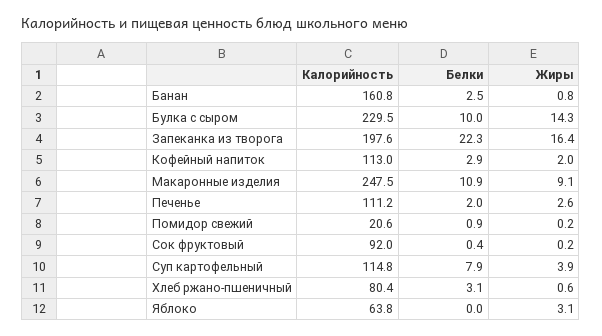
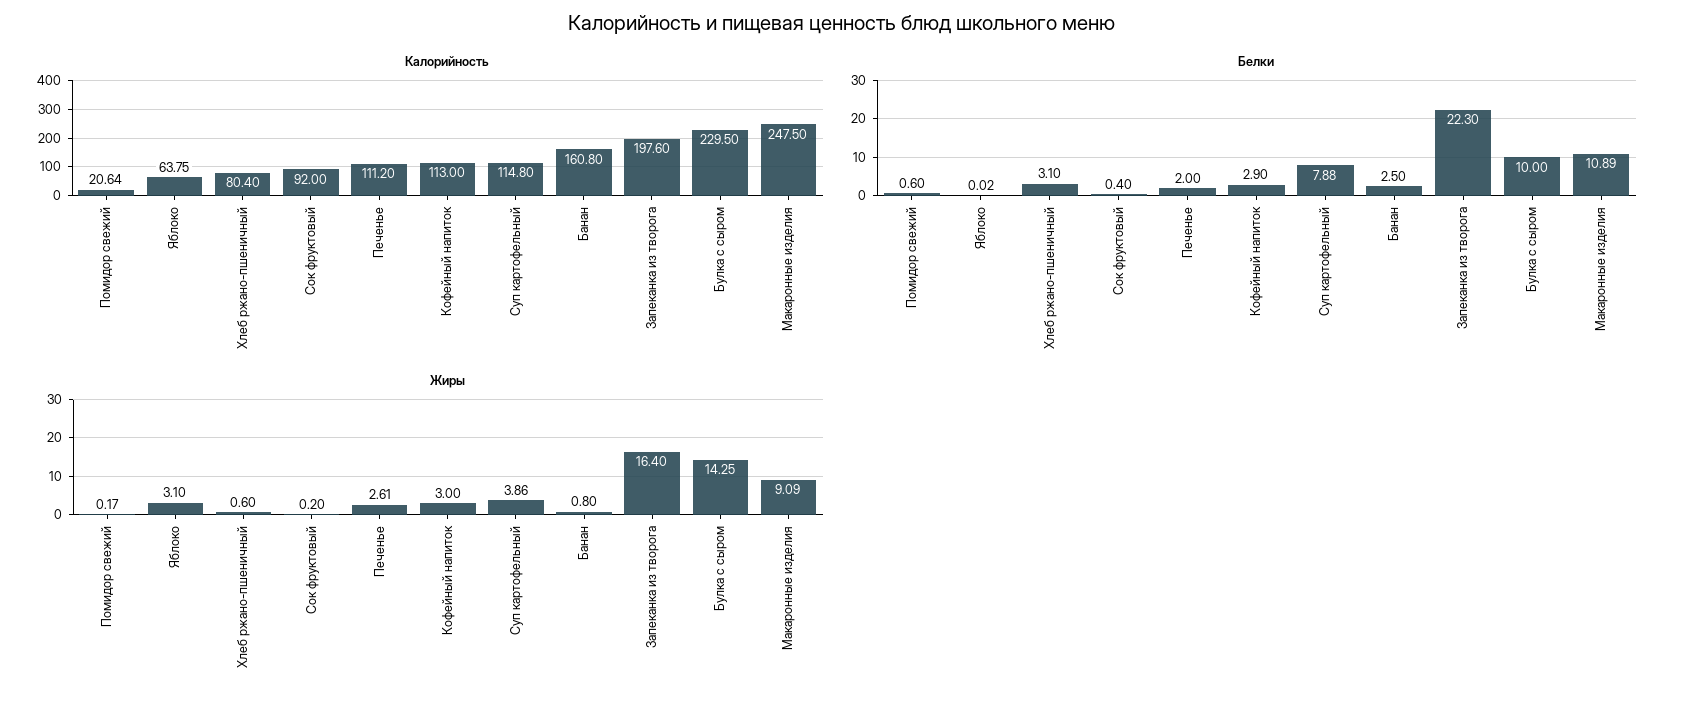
  {
    "Калорийность": {
      "Банан": 160.8,
      "Булка с сыром": 229.5,
      "Запеканка из творога": 197.6,
      "Кофейный напиток": 113,
      "Макаронные изделия": 247.5,
      "Печенье": 111.2,
      "Помидор свежий": 20.64,
      "Сок фруктовый": 92,
      "Суп картофельный": 114.8,
      "Хлеб ржано-пшеничный": 80.4,
      "Яблоко": 63.75
    },
    "Белки": {
      "Банан": 2.5,
      "Булка с сыром": 10,
      "Запеканка из творога": 22.3,
      "Кофейный напиток": 2.9,
      "Макаронные изделия": 10.89,
      "Печенье": 2,
-     "Помидор свежий": 0.9,
+     "Помидор свежий": 0.6,
      "Сок фруктовый": 0.4,
      "Суп картофельный": 7.88,
      "Хлеб ржано-пшеничный": 3.1,
      "Яблоко": 0.02
    },
    "Жиры": {
      "Банан": 0.8,
      "Булка с сыром": 14.25,
      "Запеканка из творога": 16.4,
-     "Кофейный напиток": 2,
+     "Кофейный напиток": 3,
      "Макаронные изделия": 9.09,
      "Печенье": 2.61,
      "Помидор свежий": 0.17,
      "Сок фруктовый": 0.2,
      "Суп картофельный": 3.86,
      "Хлеб ржано-пшеничный": 0.6,
      "Яблоко": 3.1
    }
  }

